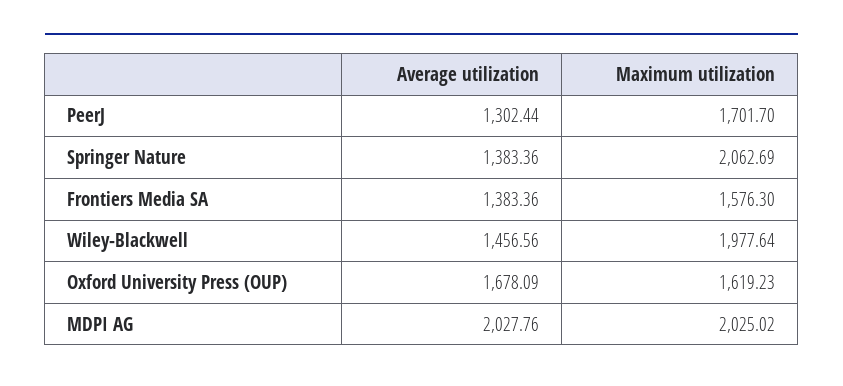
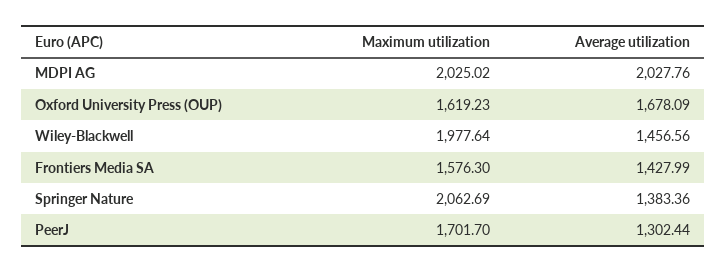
  {
    "Average utilization": {
      "PeerJ": 1302.44,
      "Springer Nature": 1383.36,
-     "Frontiers Media SA": 1383.36,
+     "Frontiers Media SA": 1427.99,
      "Wiley-Blackwell": 1456.56,
      "Oxford University Press (OUP)": 1678.09,
      "MDPI AG": 2027.76
    },
    "Maximum utilization": {
      "PeerJ": 1701.7,
      "Springer Nature": 2062.69,
      "Frontiers Media SA": 1576.3,
      "Wiley-Blackwell": 1977.64,
      "Oxford University Press (OUP)": 1619.23,
      "MDPI AG": 2025.02
    }
  }

